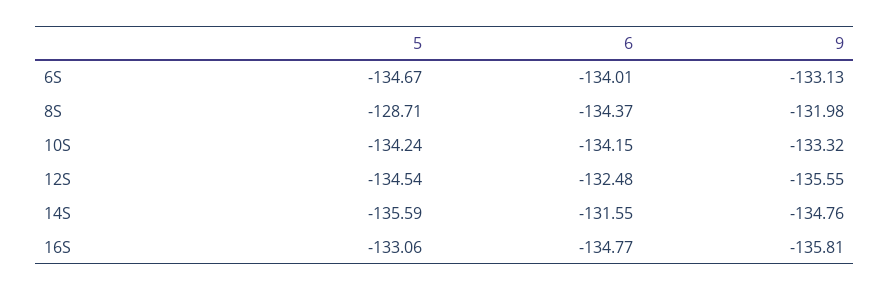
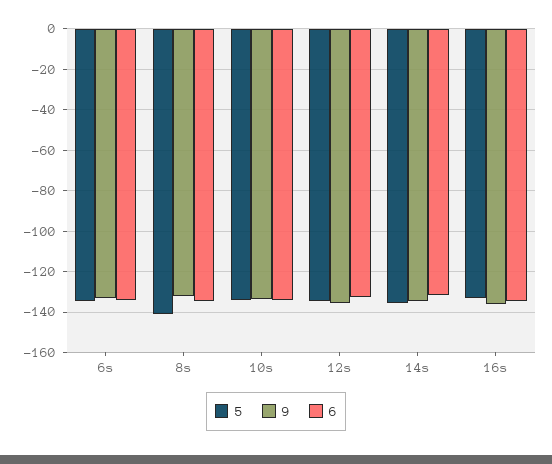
  {
    "5": {
      "6S": -134.67,
-     "8S": -128.71,
+     "8S": -140,
      "10S": -134.24,
      "12S": -134.54,
      "14S": -135.59,
      "16S": -133.06
    },
    "6": {
      "6S": -134.01,
      "8S": -134.37,
      "10S": -134.15,
      "12S": -132.48,
      "14S": -131.55,
      "16S": -134.77
    },
    "9": {
      "6S": -133.13,
      "8S": -131.98,
      "10S": -133.32,
      "12S": -135.55,
      "14S": -134.76,
      "16S": -135.81
    }
  }

